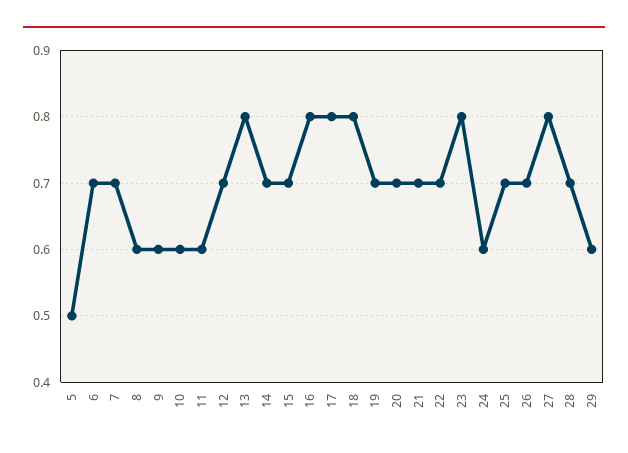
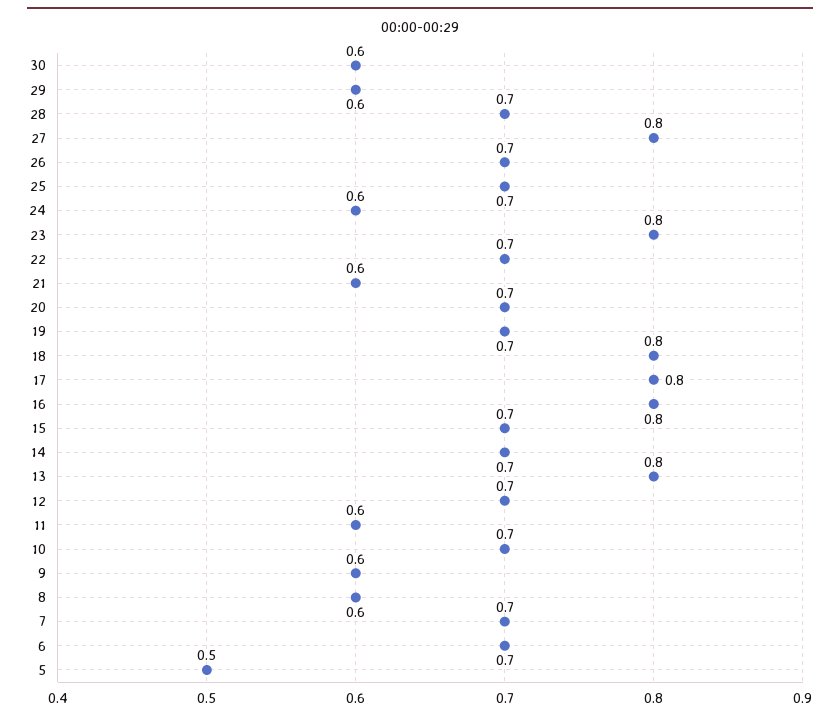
  {
    "5": 0.5,
    "6": 0.7,
    "7": 0.7,
    "8": 0.6,
    "9": 0.6,
-   "10": 0.6,
+   "10": 0.7,
    "11": 0.6,
    "12": 0.7,
    "13": 0.8,
    "14": 0.7,
    "15": 0.7,
    "16": 0.8,
    "17": 0.8,
    "18": 0.8,
    "19": 0.7,
    "20": 0.7,
-   "21": 0.7,
+   "21": 0.6,
    "22": 0.7,
    "23": 0.8,
    "24": 0.6,
    "25": 0.7,
    "26": 0.7,
    "27": 0.8,
    "28": 0.7,
-   "29": 0.6
+   "29": 0.6,
+   "30": 0.6
  }

